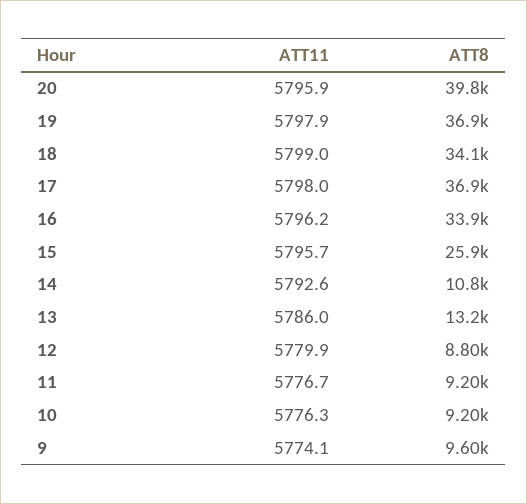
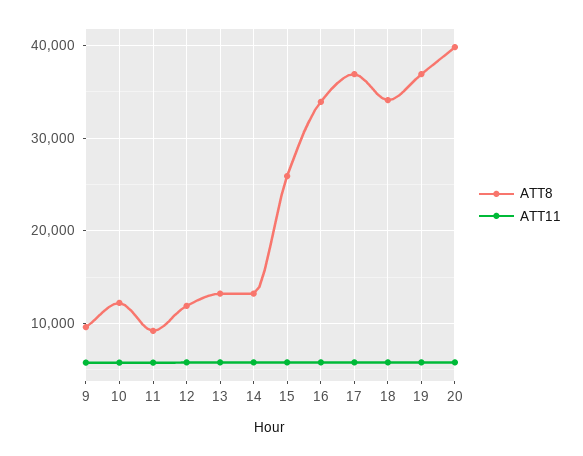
  {
    "ATT11": {
      "20": 5795.9,
      "19": 5797.9,
      "18": 5799,
      "17": 5798,
      "16": 5796.2,
      "15": 5795.7,
      "14": 5792.6,
      "13": 5786,
      "12": 5779.9,
      "11": 5776.7,
      "10": 5776.3,
      "9": 5774.1
    },
    "ATT8": {
      "20": 39800,
      "19": 36900,
      "18": 34100,
      "17": 36900,
      "16": 33900,
      "15": 25900,
-     "14": 10800,
+     "14": 13000,
      "13": 13200,
-     "12": 8800,
+     "12": 12000,
      "11": 9200,
-     "10": 9200,
+     "10": 12000,
      "9": 9600
    }
  }

